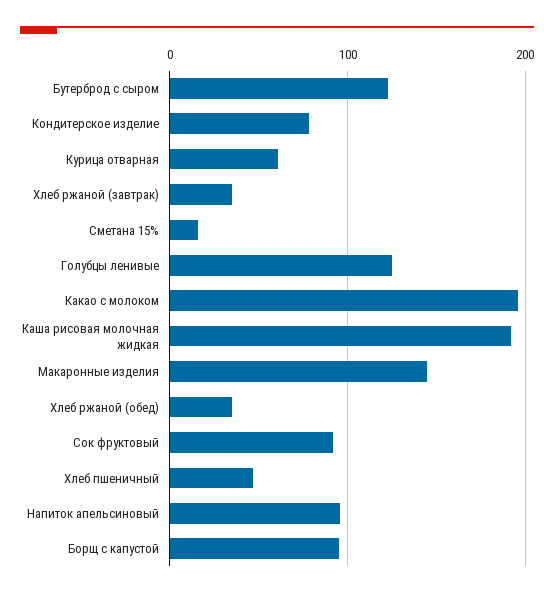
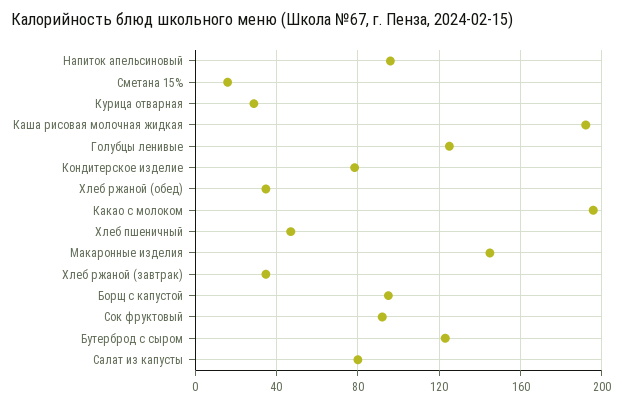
  {
    "Бутерброд с сыром": 125,
    "Кондитерское изделие": 80,
-   "Курица отварная": 60,
+   "Курица отварная": 30,
    "Хлеб ржаной (завтрак)": 35,
    "Сметана 15%": 15,
    "Голубцы ленивые": 125,
    "Какао с молоком": 195,
    "Каша рисовая молочная жидкая": 190,
    "Макаронные изделия": 145,
    "Хлеб ржаной (обед)": 35,
    "Сок фруктовый": 90,
    "Хлеб пшеничный": 45,
    "Напиток апельсиновый": 95,
-   "Борщ с капустой": 95
+   "Борщ с капустой": 95,
+   "Салат из капусты": 80
  }

